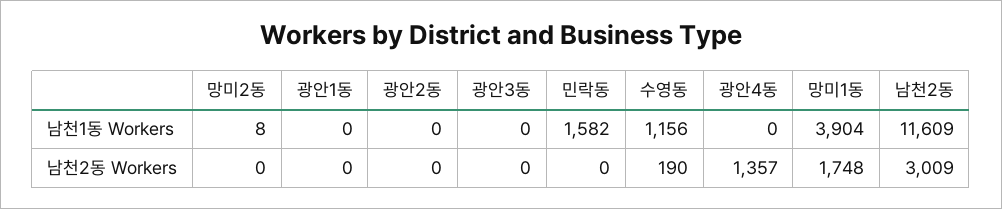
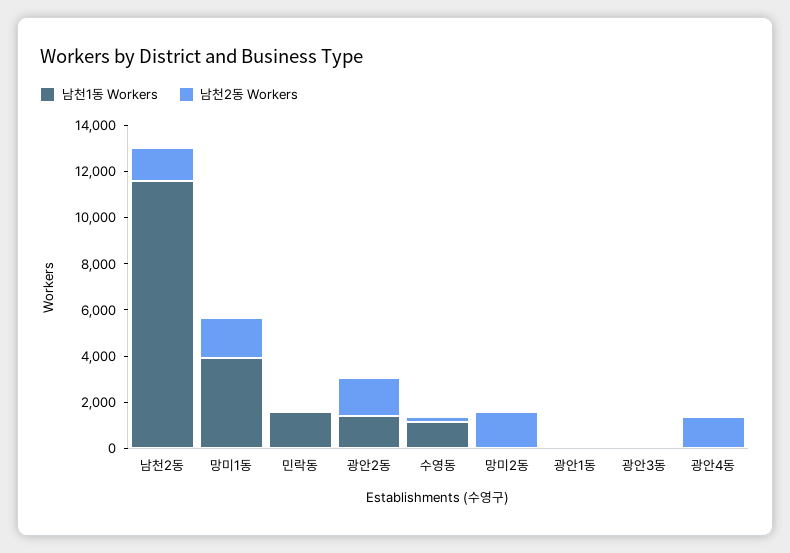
  {
    "남천1동 Workers": {
      "망미2동": 8,
      "광안1동": 0,
-     "광안2동": 0,
+     "광안2동": 1500,
      "광안3동": 0,
      "민락동": 1582,
      "수영동": 1156,
      "광안4동": 0,
      "망미1동": 3904,
      "남천2동": 11609
    },
    "남천2동 Workers": {
-     "망미2동": 0,
+     "망미2동": 1500,
      "광안1동": 0,
-     "광안2동": 0,
+     "광안2동": 1500,
      "광안3동": 0,
      "민락동": 0,
      "수영동": 190,
      "광안4동": 1357,
      "망미1동": 1748,
-     "남천2동": 3009
+     "남천2동": 1500
    }
  }

